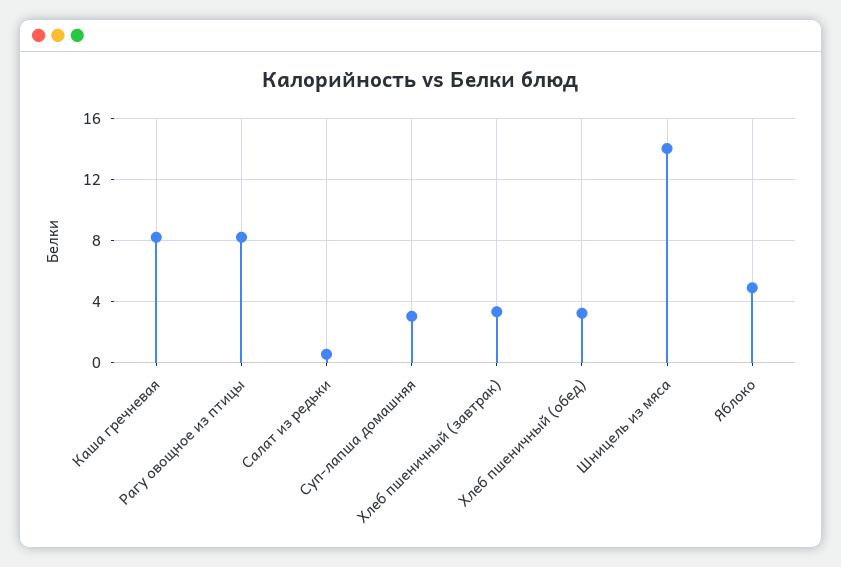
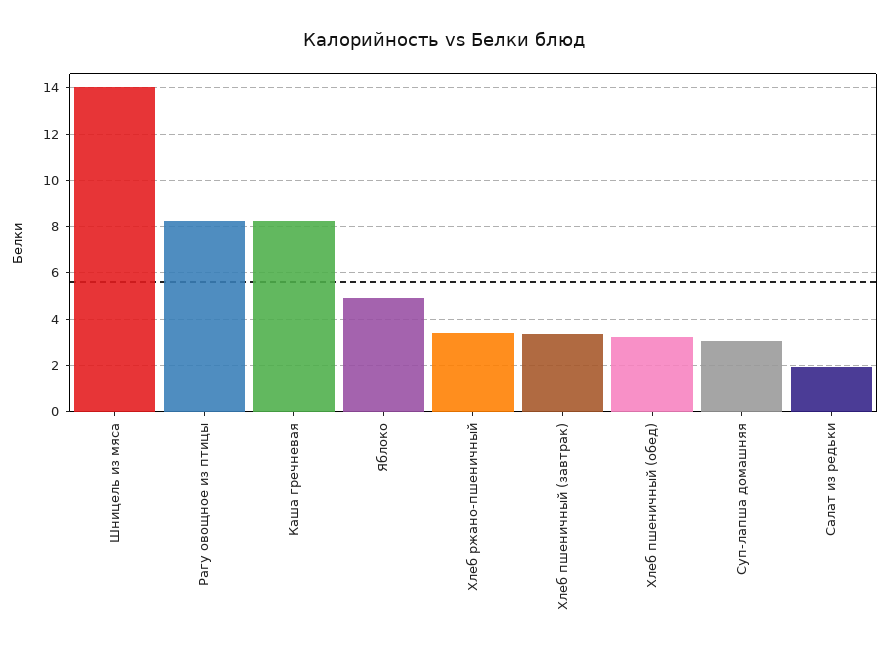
  {
    "Каша гречневая": 8,
    "Рагу овощное из птицы": 8,
-   "Салат из редьки": 0.5,
+   "Салат из редьки": 2,
    "Суп-лапша домашняя": 3,
    "Хлеб пшеничный (завтрак)": 3.5,
    "Хлеб пшеничный (обед)": 3,
    "Шницель из мяса": 14,
-   "Яблоко": 5
+   "Яблоко": 5,
+   "Хлеб ржано-пшеничный": 3.5
  }

